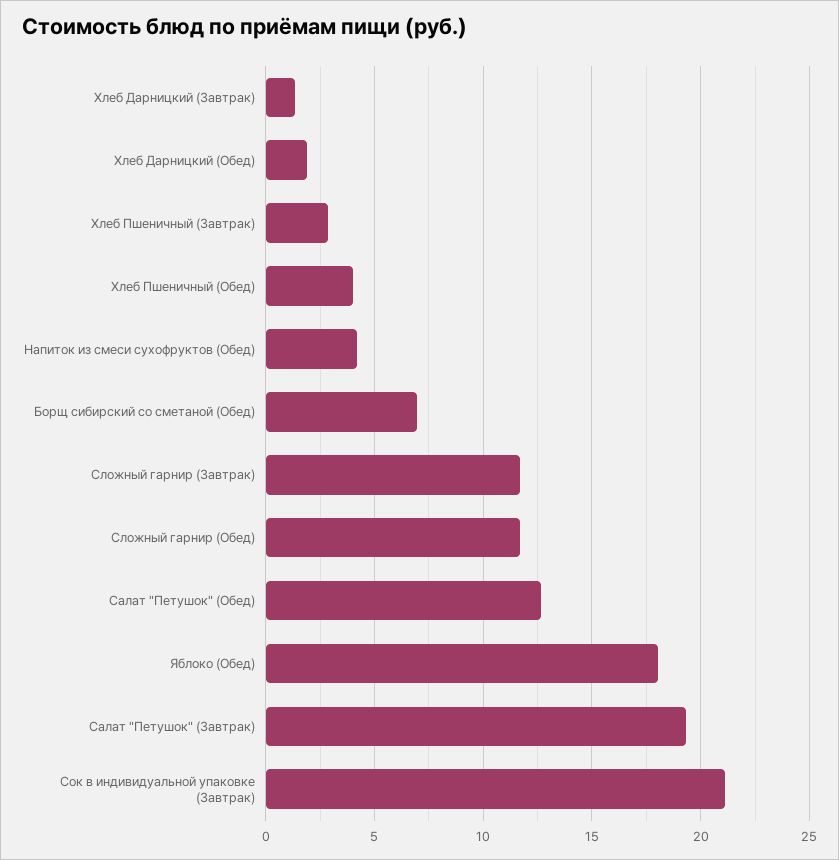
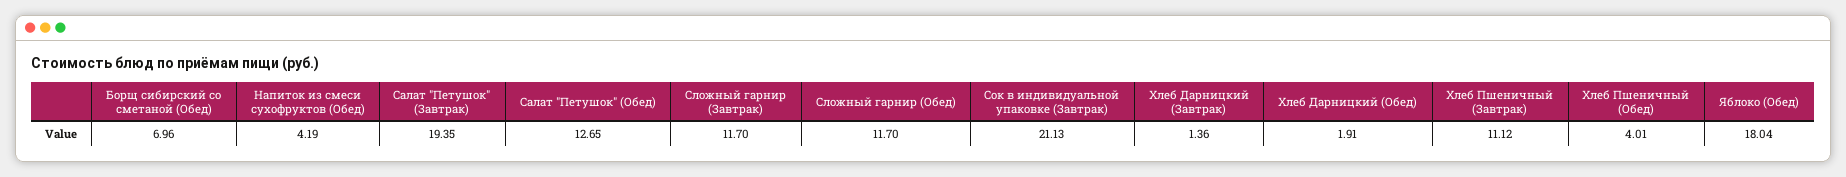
  {
    "Хлеб Дарницкий (Завтрак)": 1.36,
    "Хлеб Дарницкий (Обед)": 1.91,
-   "Хлеб Пшеничный (Завтрак)": 3,
+   "Хлеб Пшеничный (Завтрак)": 11.12,
    "Хлеб Пшеничный (Обед)": 4.01,
    "Напиток из смеси сухофруктов (Обед)": 4.19,
    "Борщ сибирский со сметаной (Обед)": 6.96,
    "Сложный гарнир (Завтрак)": 11.7,
    "Сложный гарнир (Обед)": 11.7,
    "Салат \"Петушок\" (Обед)": 12.65,
    "Яблоко (Обед)": 18.04,
    "Салат \"Петушок\" (Завтрак)": 19.35,
    "Сок в индивидуальной упаковке (Завтрак)": 21.13
  }

